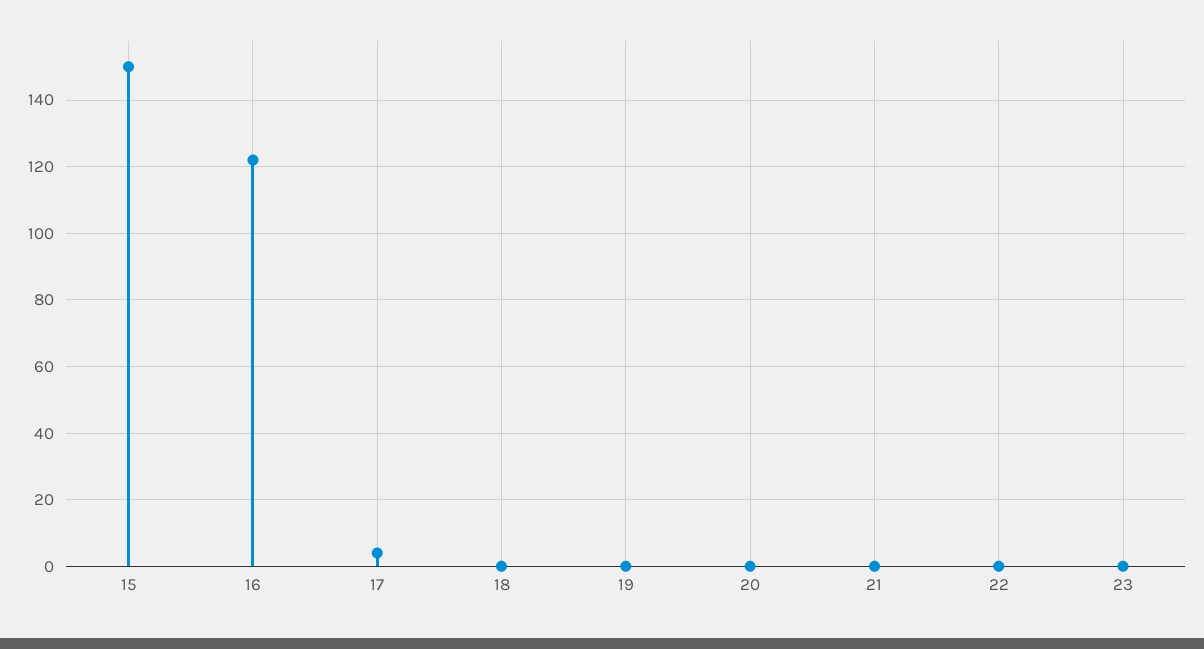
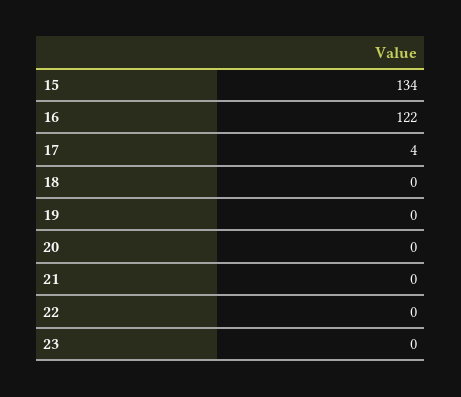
  {
-   "15": 150,
+   "15": 134,
    "16": 122,
    "17": 4,
    "18": 0,
    "19": 0,
    "20": 0,
    "21": 0,
    "22": 0,
    "23": 0
  }

